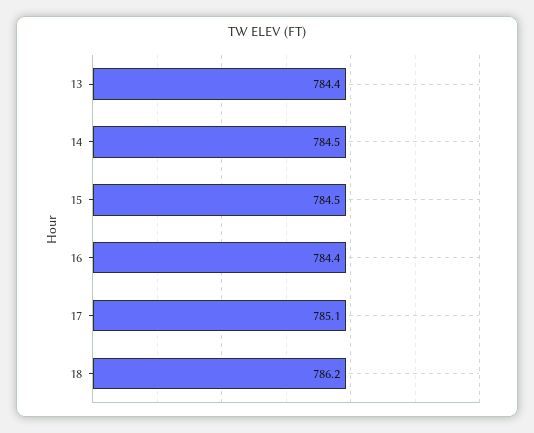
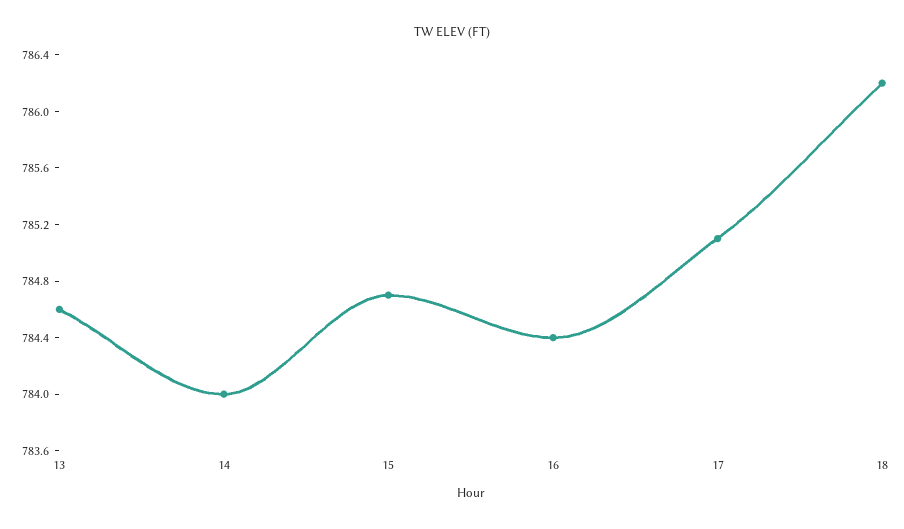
  {
-   "13": 784.4,
+   "13": 784.6,
-   "14": 784.5,
+   "14": 784,
-   "15": 784.5,
+   "15": 784.7,
    "16": 784.4,
    "17": 785.1,
    "18": 786.2
  }

